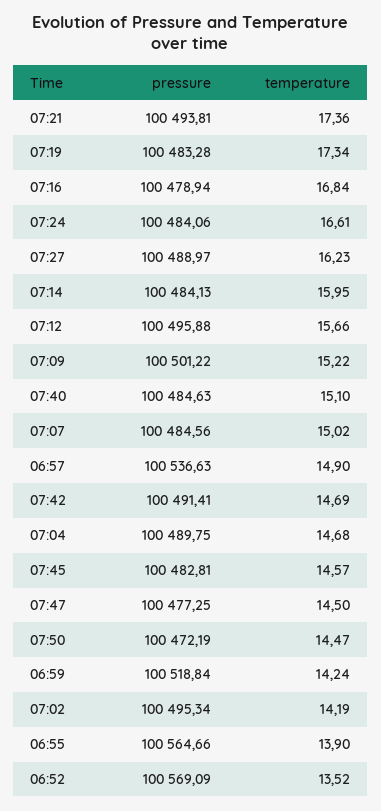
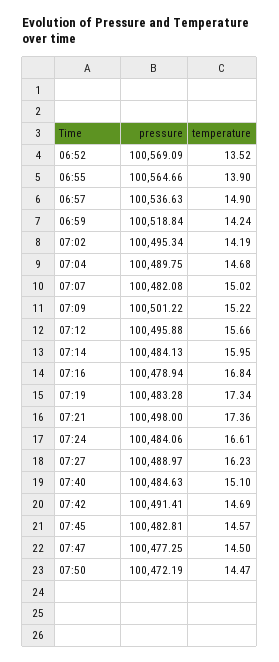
  {
    "pressure": {
-     "07:21": 100493.81,
+     "07:21": 100498,
      "07:19": 100483.28,
      "07:16": 100478.94,
      "07:24": 100484.06,
      "07:27": 100488.97,
      "07:14": 100484.13,
      "07:12": 100495.88,
      "07:09": 100501.22,
      "07:40": 100484.63,
-     "07:07": 100484.56,
+     "07:07": 100482.08,
      "06:57": 100536.63,
      "07:42": 100491.41,
      "07:04": 100489.75,
      "07:45": 100482.81,
      "07:47": 100477.25,
      "07:50": 100472.19,
      "06:59": 100518.84,
      "07:02": 100495.34,
      "06:55": 100564.66,
      "06:52": 100569.09
    },
    "temperature": {
      "07:21": 17.36,
      "07:19": 17.34,
      "07:16": 16.84,
      "07:24": 16.61,
      "07:27": 16.23,
      "07:14": 15.95,
      "07:12": 15.66,
      "07:09": 15.22,
      "07:40": 15.1,
      "07:07": 15.02,
      "06:57": 14.9,
      "07:42": 14.69,
      "07:04": 14.68,
      "07:45": 14.57,
      "07:47": 14.5,
      "07:50": 14.47,
      "06:59": 14.24,
      "07:02": 14.19,
      "06:55": 13.9,
      "06:52": 13.52
    }
  }

